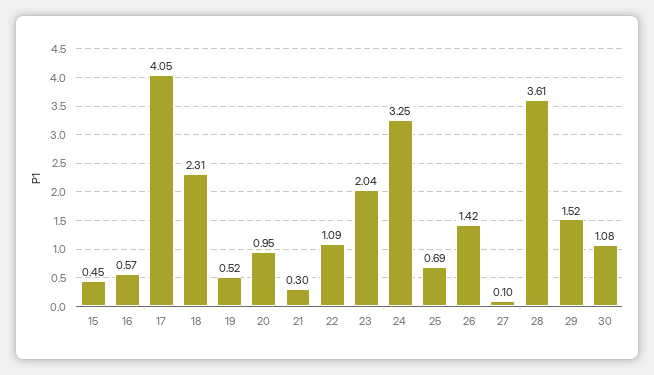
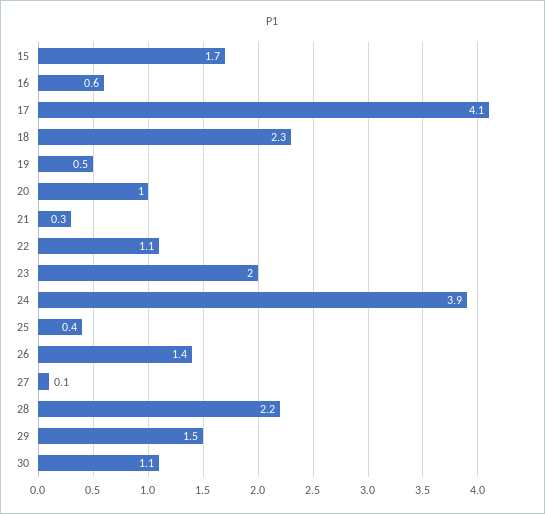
  {
-   "15": 0.45,
+   "15": 1.7,
    "16": 0.57,
    "17": 4.05,
    "18": 2.31,
    "19": 0.52,
    "20": 0.95,
    "21": 0.3,
    "22": 1.09,
    "23": 2.04,
-   "24": 3.25,
+   "24": 3.9,
-   "25": 0.69,
+   "25": 0.4,
    "26": 1.42,
    "27": 0.1,
-   "28": 3.61,
+   "28": 2.2,
    "29": 1.52,
    "30": 1.08
  }

